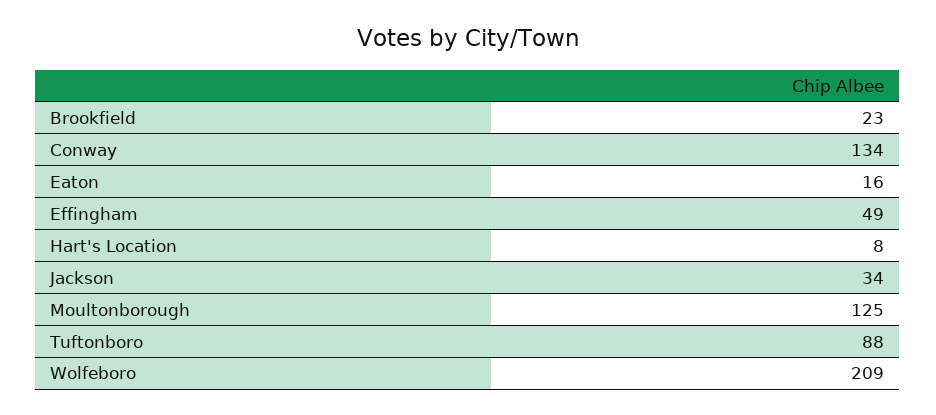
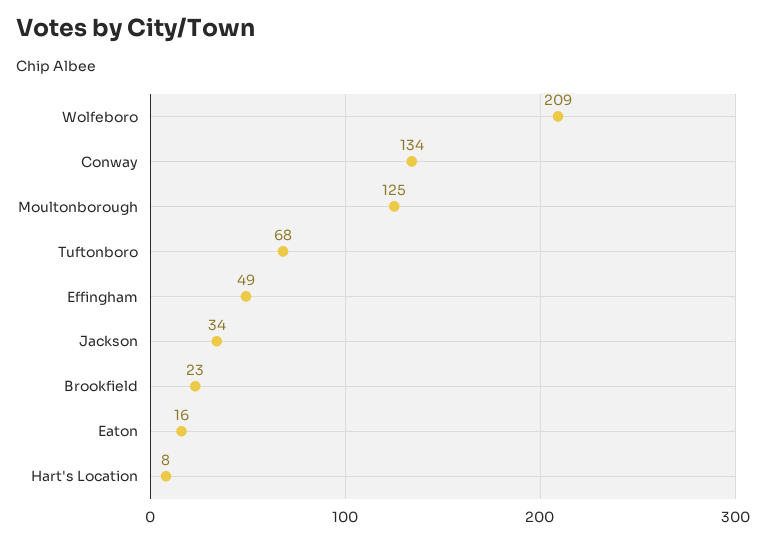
  {
    "Brookfield": 23,
    "Conway": 134,
    "Eaton": 16,
    "Effingham": 49,
    "Hart's Location": 8,
    "Jackson": 34,
    "Moultonborough": 125,
-   "Tuftonboro": 88,
+   "Tuftonboro": 68,
    "Wolfeboro": 209
  }

